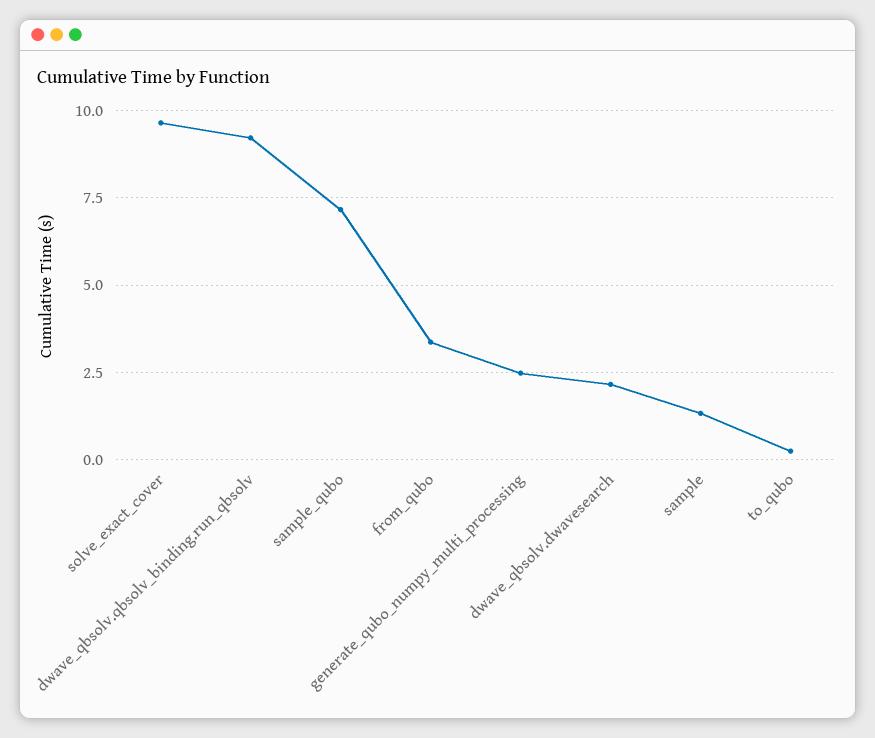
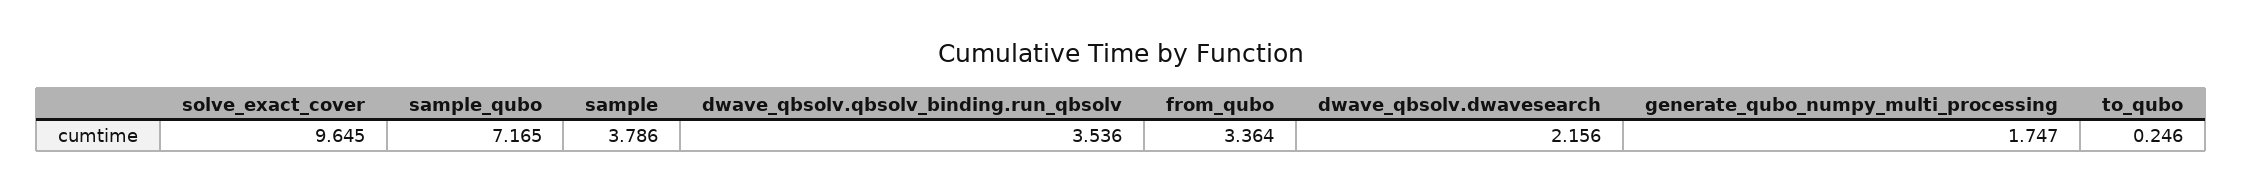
  {
    "solve_exact_cover": 9.645,
-   "dwave_qbsolv.qbsolv_binding.run_qbsolv": 9.25,
+   "dwave_qbsolv.qbsolv_binding.run_qbsolv": 3.536,
    "sample_qubo": 7.165,
    "from_qubo": 3.364,
-   "generate_qubo_numpy_multi_processing": 2.5,
+   "generate_qubo_numpy_multi_processing": 1.747,
    "dwave_qbsolv.dwavesearch": 2.156,
-   "sample": 1.25,
+   "sample": 3.786,
    "to_qubo": 0.246
  }

